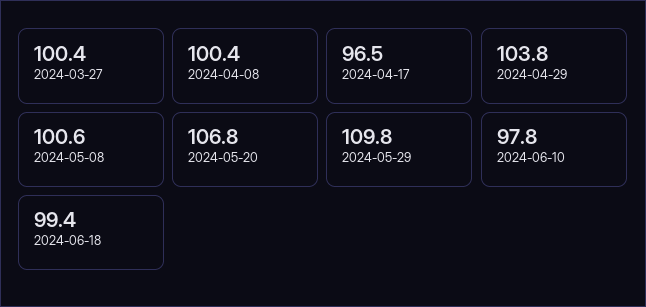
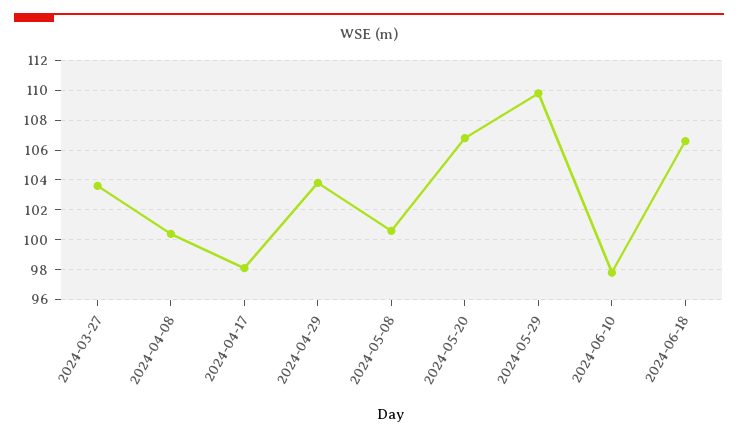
  {
-   "2024-03-27": 100.4,
+   "2024-03-27": 103.5,
    "2024-04-08": 100.4,
-   "2024-04-17": 96.5,
+   "2024-04-17": 98,
    "2024-04-29": 103.8,
    "2024-05-08": 100.6,
    "2024-05-20": 106.8,
    "2024-05-29": 109.8,
    "2024-06-10": 97.8,
-   "2024-06-18": 99.4
+   "2024-06-18": 106.5
  }

